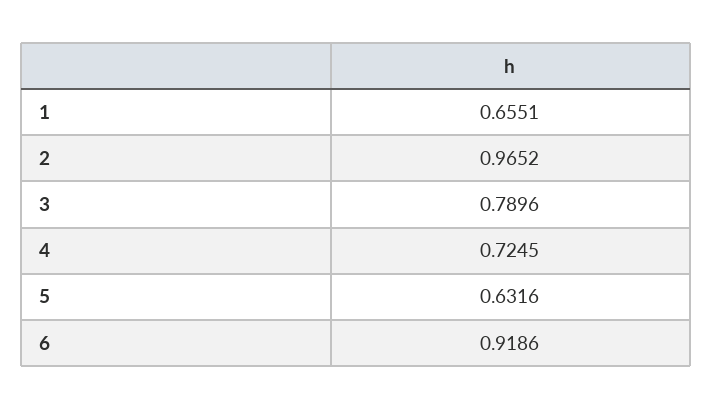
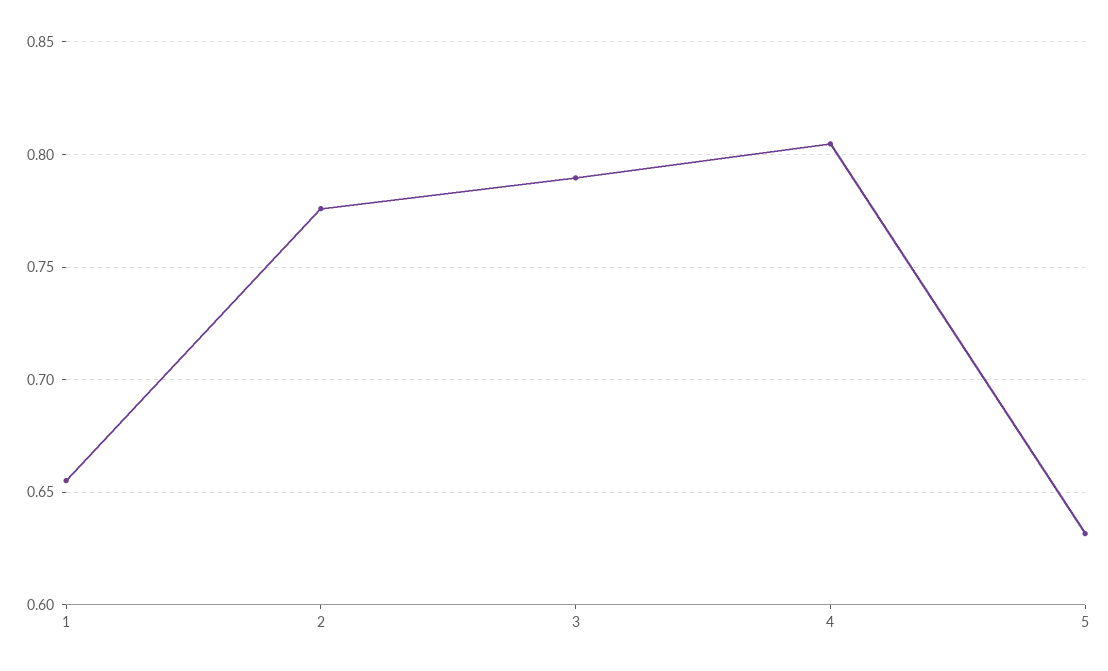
  {
    "1": 0.6551,
-   "2": 0.9652,
+   "2": 0.775,
    "3": 0.7896,
-   "4": 0.7245,
+   "4": 0.805,
-   "5": 0.6316,
+   "5": 0.6316
-   "6": 0.9186
  }

